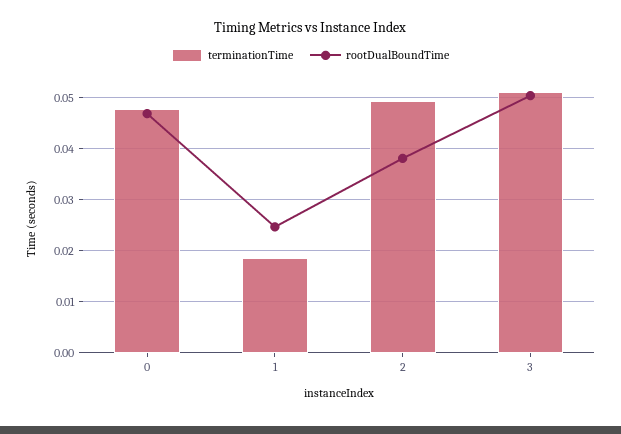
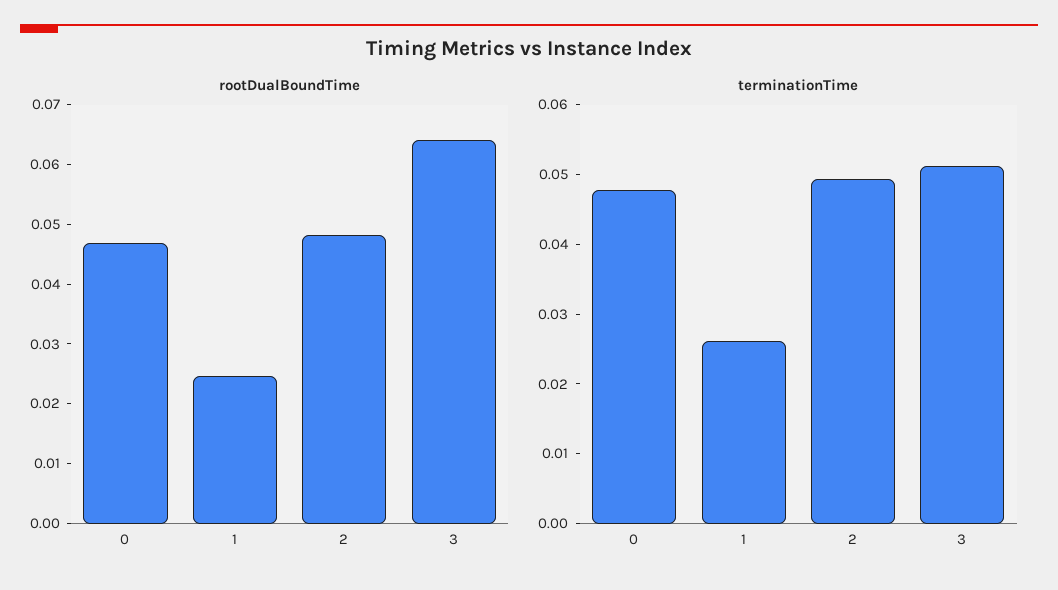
  {
    "terminationTime": {
      "0": 0.048,
-     "1": 0.018,
+     "1": 0.026,
      "2": 0.05,
      "3": 0.052
    },
    "rootDualBoundTime": {
      "0": 0.046,
      "1": 0.024,
-     "2": 0.038,
+     "2": 0.048,
-     "3": 0.05
+     "3": 0.064
    }
  }

